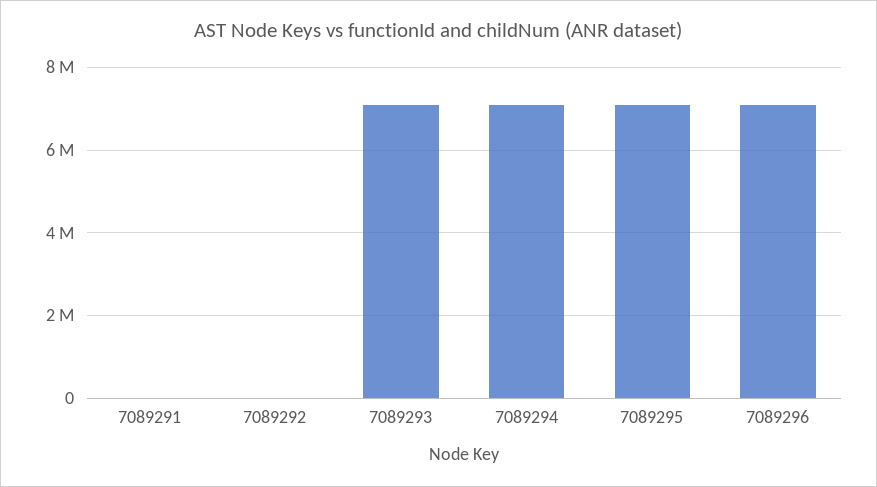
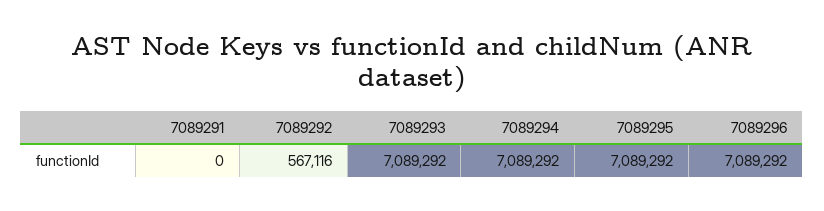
  {
    "7089291": 0,
-   "7089292": 0,
+   "7089292": 567116,
    "7089293": 7089292,
    "7089294": 7089292,
    "7089295": 7089292,
    "7089296": 7089292
  }

